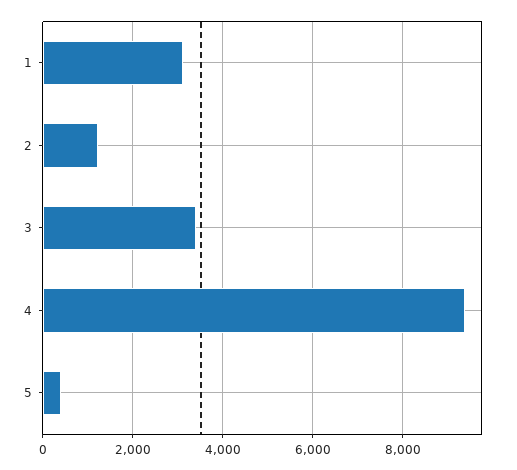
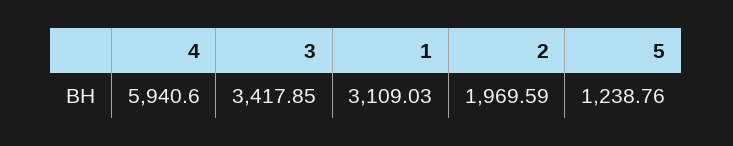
  {
    "1": 3109.03,
-   "2": 1200,
+   "2": 1969.59,
    "3": 3417.85,
-   "4": 9400,
+   "4": 5940.6,
-   "5": 400
+   "5": 1238.76
  }

